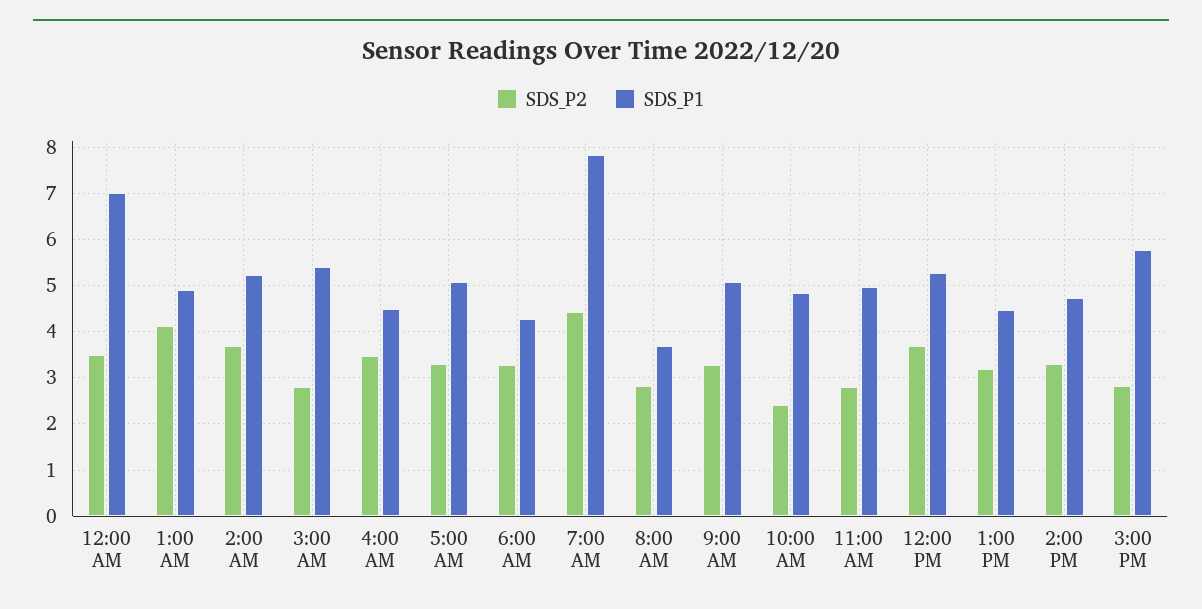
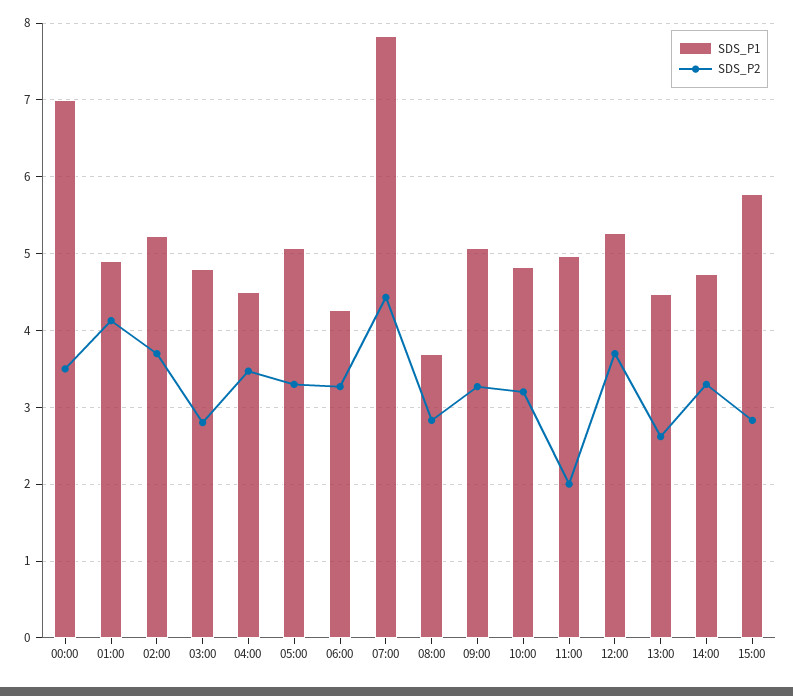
  {
    "SDS_P2": {
      "12:00 AM": 3.5,
      "1:00 AM": 4.1,
      "2:00 AM": 3.7,
      "3:00 AM": 2.8,
      "4:00 AM": 3.5,
      "5:00 AM": 3.3,
      "6:00 AM": 3.3,
      "7:00 AM": 4.4,
      "8:00 AM": 2.8,
      "9:00 AM": 3.3,
-     "10:00 AM": 2.4,
+     "10:00 AM": 3.2,
-     "11:00 AM": 2.8,
+     "11:00 AM": 2,
      "12:00 PM": 3.7,
-     "1:00 PM": 3.2,
+     "1:00 PM": 2.6,
      "2:00 PM": 3.3,
      "3:00 PM": 2.8
    },
    "SDS_P1": {
      "12:00 AM": 7,
      "1:00 AM": 4.9,
      "2:00 AM": 5.2,
-     "3:00 AM": 5.4,
+     "3:00 AM": 4.8,
      "4:00 AM": 4.5,
      "5:00 AM": 5.1,
      "6:00 AM": 4.3,
      "7:00 AM": 7.8,
      "8:00 AM": 3.7,
      "9:00 AM": 5.1,
      "10:00 AM": 4.8,
      "11:00 AM": 5,
      "12:00 PM": 5.3,
      "1:00 PM": 4.5,
      "2:00 PM": 4.7,
      "3:00 PM": 5.8
    }
  }

